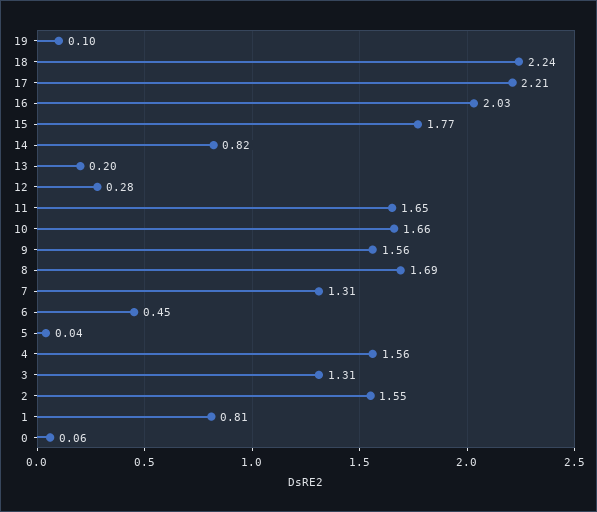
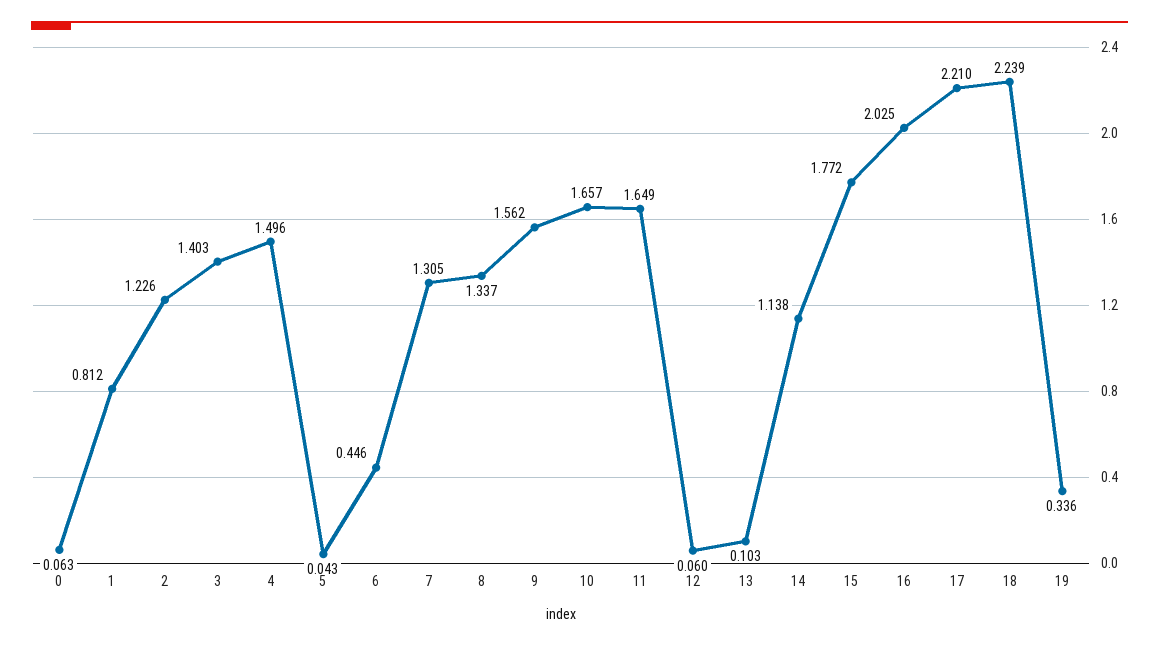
  {
-   "19": 0.1,
+   "19": 0.336,
    "18": 2.239,
    "17": 2.21,
    "16": 2.025,
    "15": 1.772,
-   "14": 0.82,
+   "14": 1.138,
-   "13": 0.2,
+   "13": 0.103,
-   "12": 0.28,
+   "12": 0.06,
    "11": 1.649,
    "10": 1.657,
    "9": 1.562,
-   "8": 1.69,
+   "8": 1.337,
    "7": 1.305,
    "6": 0.446,
    "5": 0.043,
-   "4": 1.56,
+   "4": 1.496,
-   "3": 1.31,
+   "3": 1.403,
-   "2": 1.55,
+   "2": 1.226,
    "1": 0.812,
    "0": 0.063
  }

